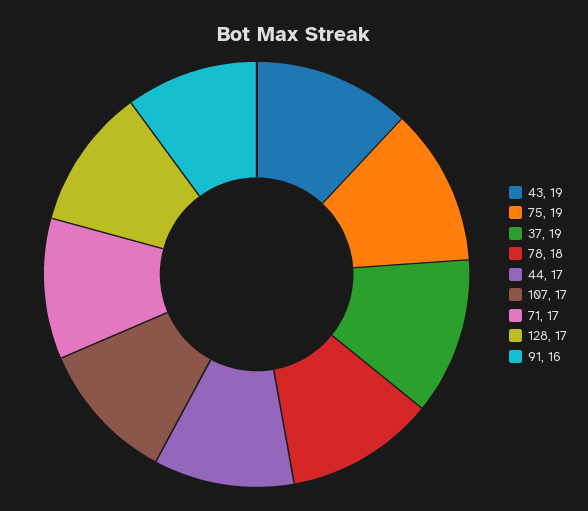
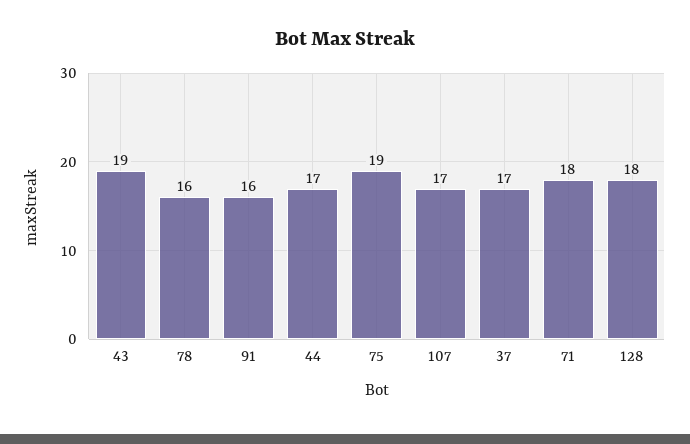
  {
    "43": 19,
    "75": 19,
-   "37": 19,
+   "37": 17,
-   "78": 18,
+   "78": 16,
    "44": 17,
    "107": 17,
-   "71": 17,
+   "71": 18,
-   "128": 17,
+   "128": 18,
    "91": 16
  }

